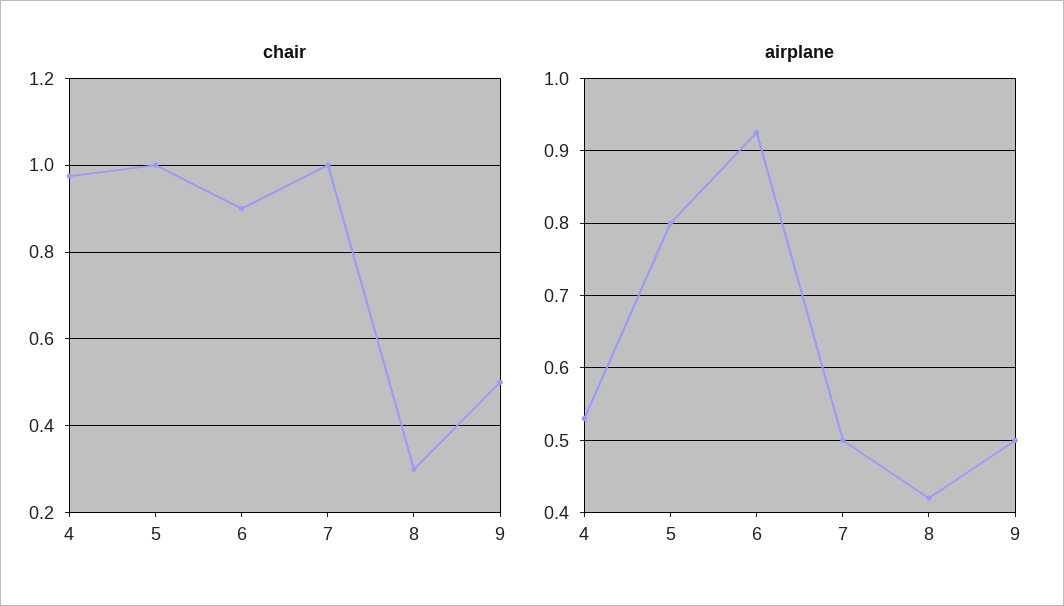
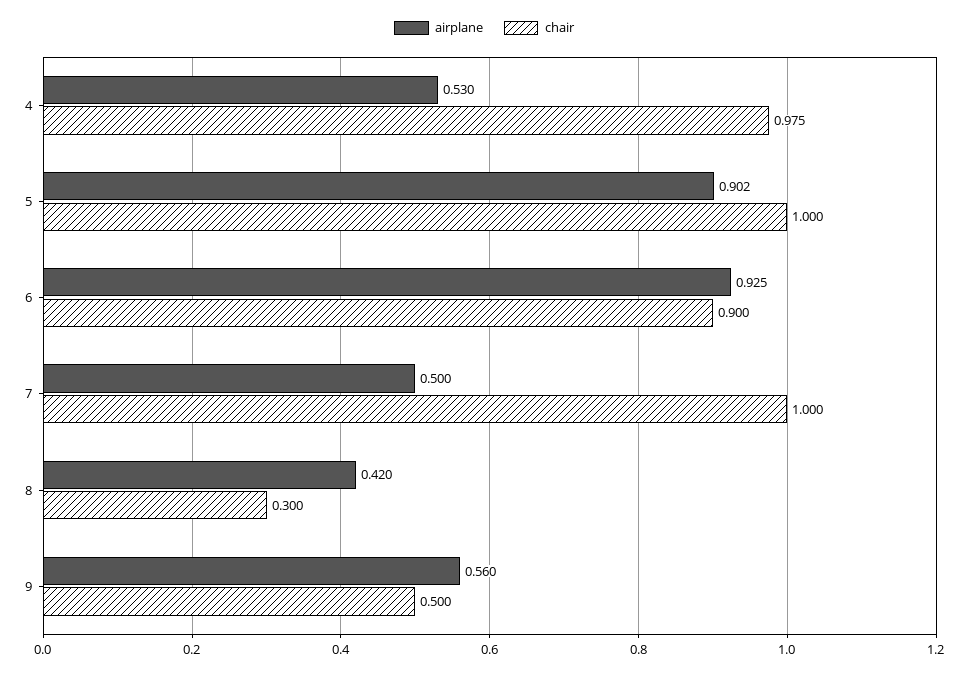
  {
    "chair": {
      "4": 0.975,
      "5": 1,
      "6": 0.9,
      "7": 1,
      "8": 0.3,
      "9": 0.5
    },
    "airplane": {
      "4": 0.53,
-     "5": 0.8,
+     "5": 0.902,
      "6": 0.925,
      "7": 0.5,
      "8": 0.42,
-     "9": 0.5
+     "9": 0.56
    }
  }

